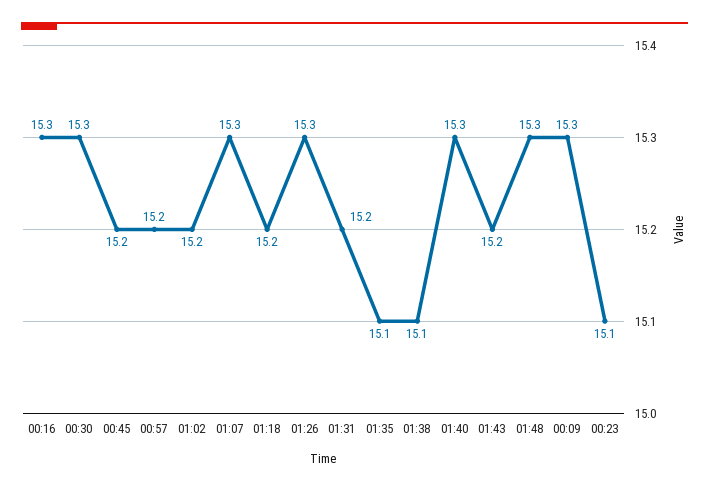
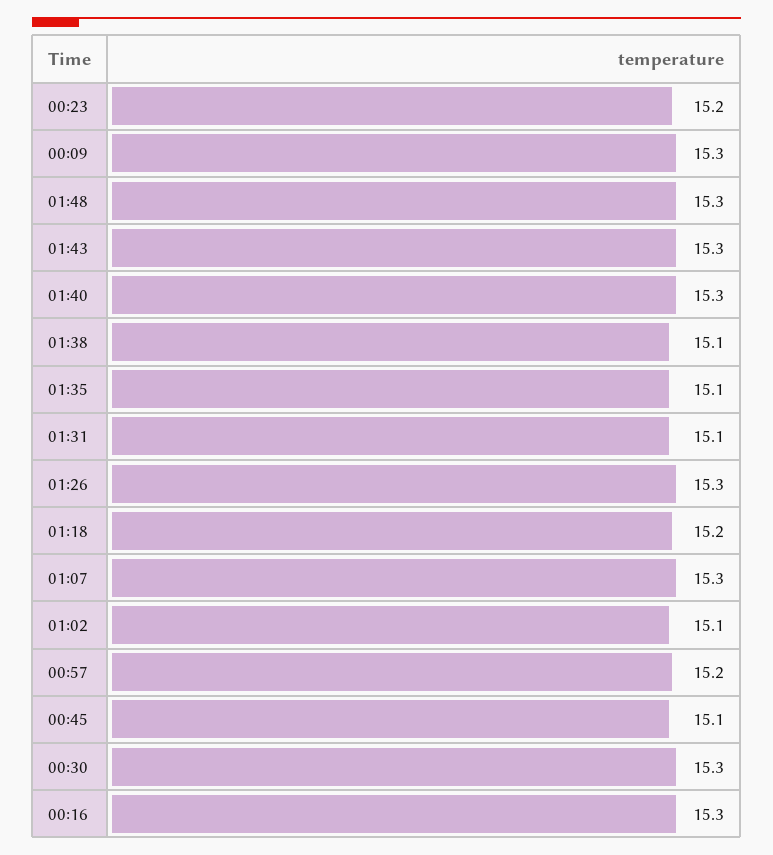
  {
    "00:16": 15.3,
    "00:30": 15.3,
-   "00:45": 15.2,
+   "00:45": 15.1,
    "00:57": 15.2,
-   "01:02": 15.2,
+   "01:02": 15.1,
    "01:07": 15.3,
    "01:18": 15.2,
    "01:26": 15.3,
-   "01:31": 15.2,
+   "01:31": 15.1,
    "01:35": 15.1,
    "01:38": 15.1,
    "01:40": 15.3,
-   "01:43": 15.2,
+   "01:43": 15.3,
    "01:48": 15.3,
    "00:09": 15.3,
-   "00:23": 15.1
+   "00:23": 15.2
  }

